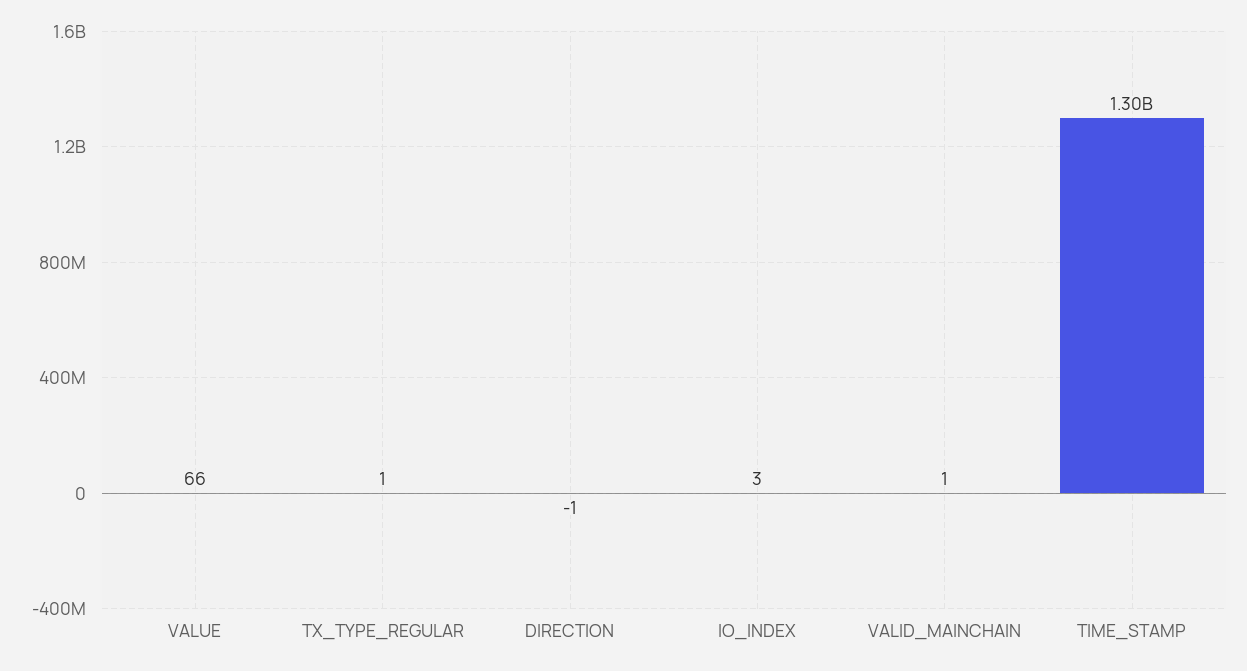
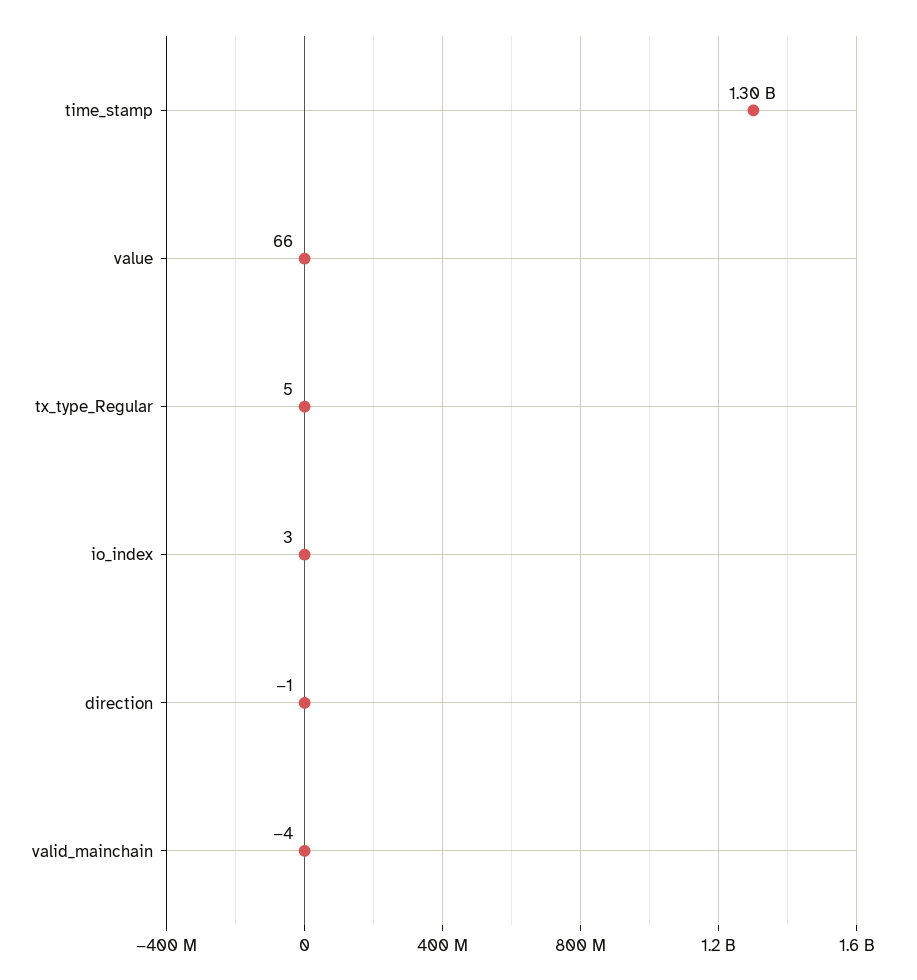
  {
    "VALUE": 66,
-   "TX_TYPE_REGULAR": 1,
+   "TX_TYPE_REGULAR": 5,
    "DIRECTION": -1,
    "IO_INDEX": 3,
-   "VALID_MAINCHAIN": 1,
+   "VALID_MAINCHAIN": -4,
    "TIME_STAMP": 1300000000
  }

